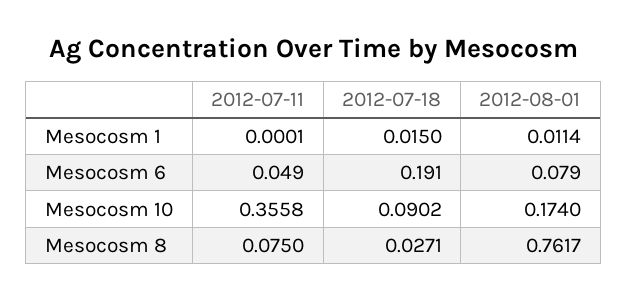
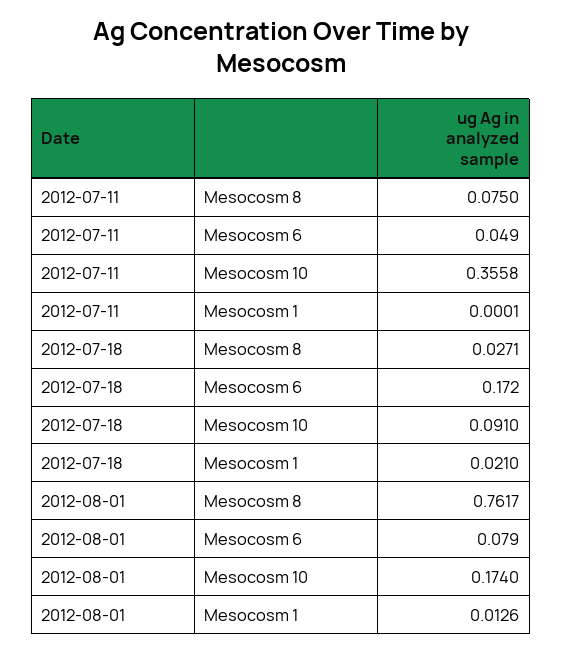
  {
    "2012-07-11": {
      "Mesocosm 1": 0.0001,
      "Mesocosm 6": 0.049,
      "Mesocosm 10": 0.3558,
      "Mesocosm 8": 0.075
    },
    "2012-07-18": {
-     "Mesocosm 1": 0.015,
+     "Mesocosm 1": 0.021,
-     "Mesocosm 6": 0.191,
+     "Mesocosm 6": 0.172,
-     "Mesocosm 10": 0.0902,
+     "Mesocosm 10": 0.091,
      "Mesocosm 8": 0.0271
    },
    "2012-08-01": {
-     "Mesocosm 1": 0.0114,
+     "Mesocosm 1": 0.0126,
      "Mesocosm 6": 0.079,
      "Mesocosm 10": 0.174,
      "Mesocosm 8": 0.7617
    }
  }

